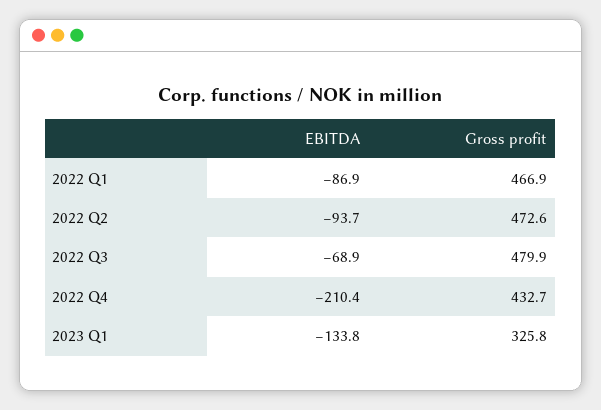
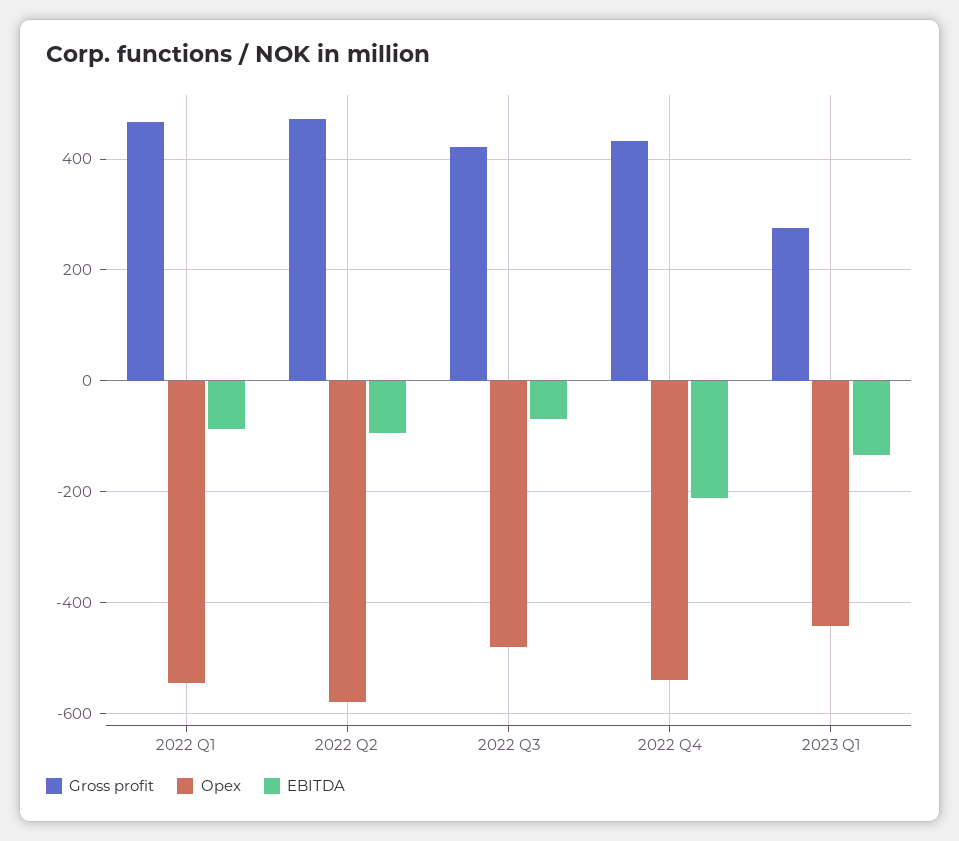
  {
    "EBITDA": {
      "2022 Q1": -86.9,
      "2022 Q2": -93.7,
      "2022 Q3": -68.9,
      "2022 Q4": -210.4,
      "2023 Q1": -133.8
    },
    "Gross profit": {
      "2022 Q1": 466.9,
      "2022 Q2": 472.6,
-     "2022 Q3": 479.9,
+     "2022 Q3": 420,
      "2022 Q4": 432.7,
-     "2023 Q1": 325.8
+     "2023 Q1": 280
-   }
+   },
+   "Opex": {
+     "2022 Q1": -540,
+     "2022 Q2": -580,
+     "2022 Q3": -480,
+     "2022 Q4": -540,
+     "2023 Q1": -440
+   }
  }

